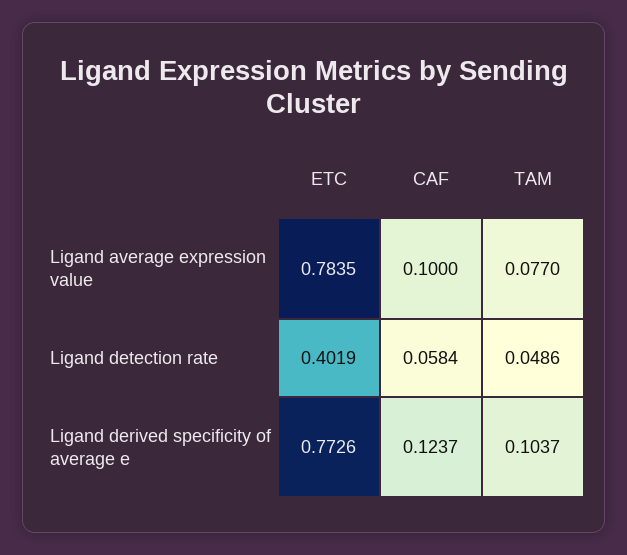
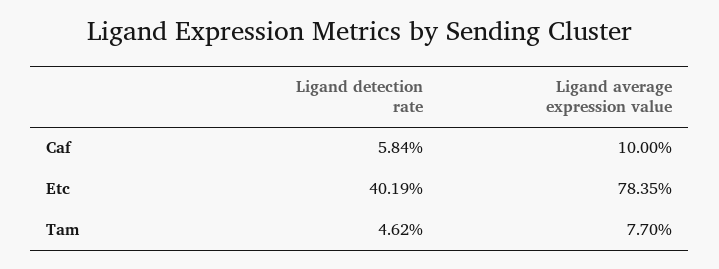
  {
    "ETC": {
      "Ligand average expression value": 0.7835,
-     "Ligand detection rate": 0.4019,
+     "Ligand detection rate": 0.4019
-     "Ligand derived specificity of average e": 0.7726
    },
    "CAF": {
      "Ligand average expression value": 0.1,
-     "Ligand detection rate": 0.0584,
+     "Ligand detection rate": 0.0584
-     "Ligand derived specificity of average e": 0.1237
    },
    "TAM": {
      "Ligand average expression value": 0.077,
-     "Ligand detection rate": 0.0486,
+     "Ligand detection rate": 0.0462
-     "Ligand derived specificity of average e": 0.1037
    }
  }

